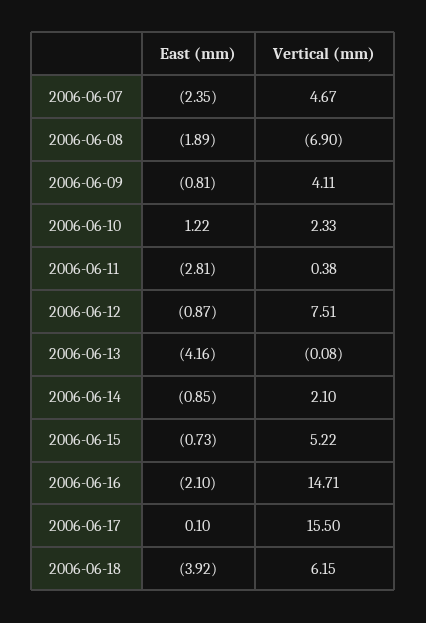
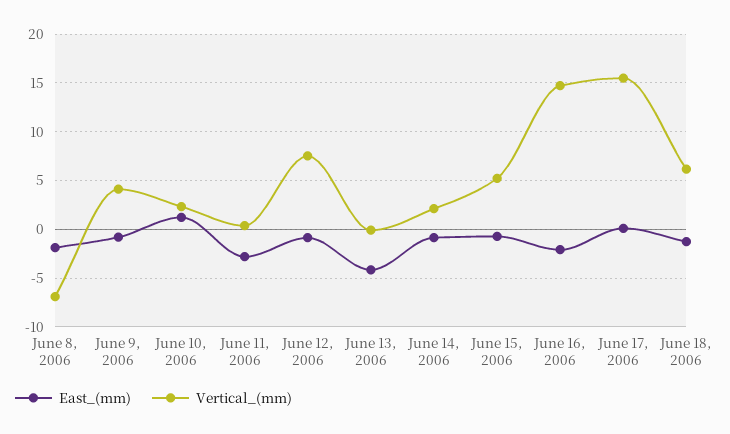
  {
    "East (mm)": {
-     "2006-06-07": -2.35,
      "2006-06-08": -1.89,
      "2006-06-09": -0.81,
      "2006-06-10": 1.22,
      "2006-06-11": -2.81,
      "2006-06-12": -0.87,
      "2006-06-13": -4.16,
      "2006-06-14": -0.85,
      "2006-06-15": -0.73,
      "2006-06-16": -2.1,
      "2006-06-17": 0.1,
-     "2006-06-18": -3.92
+     "2006-06-18": -1
    },
    "Vertical (mm)": {
-     "2006-06-07": 4.67,
      "2006-06-08": -6.9,
      "2006-06-09": 4.11,
      "2006-06-10": 2.33,
      "2006-06-11": 0.38,
      "2006-06-12": 7.51,
      "2006-06-13": -0.08,
      "2006-06-14": 2.1,
      "2006-06-15": 5.22,
      "2006-06-16": 14.71,
      "2006-06-17": 15.5,
      "2006-06-18": 6.15
    }
  }

